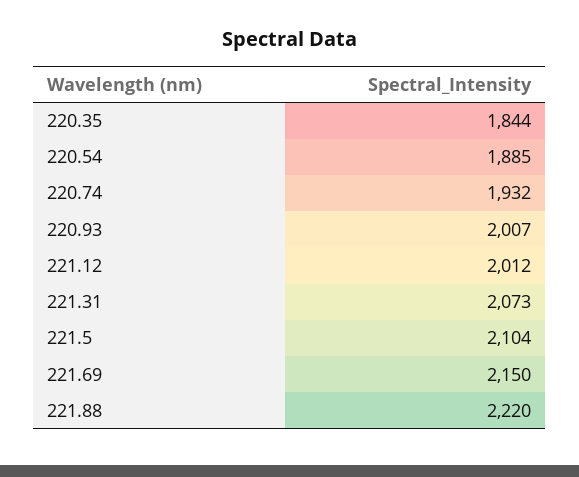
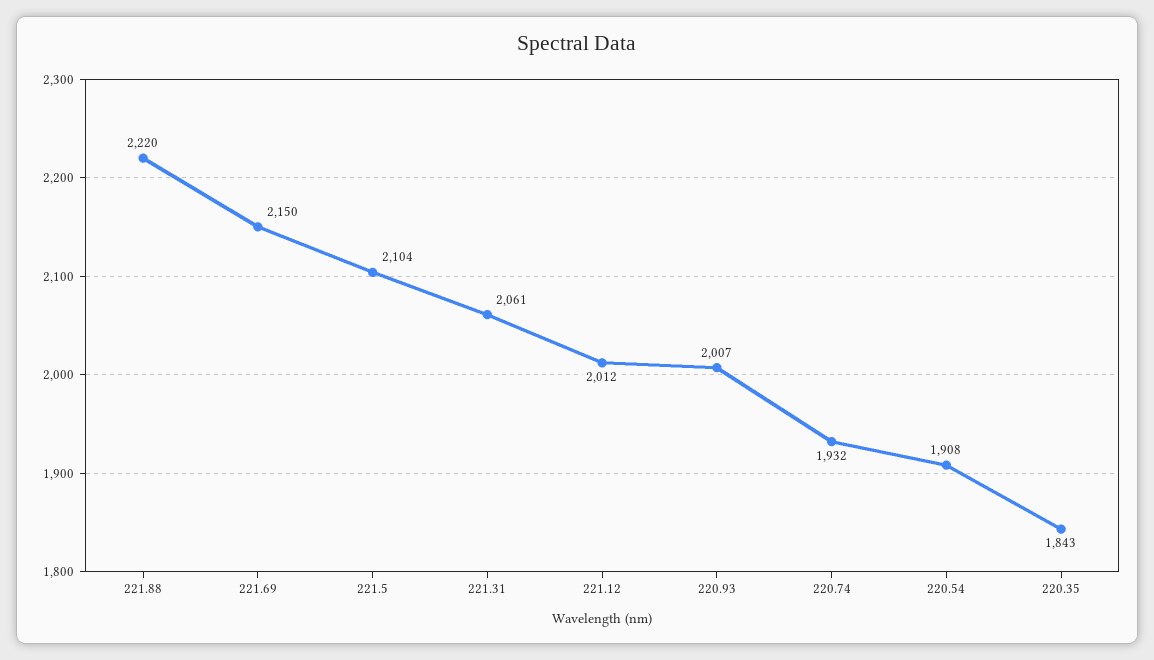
  {
-   "220.35": 1844,
+   "220.35": 1843,
-   "220.54": 1885,
+   "220.54": 1908,
    "220.74": 1932,
    "220.93": 2007,
    "221.12": 2012,
-   "221.31": 2073,
+   "221.31": 2061,
    "221.5": 2104,
    "221.69": 2150,
    "221.88": 2220
  }

